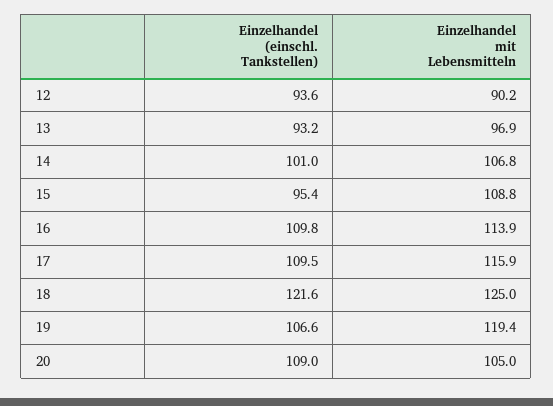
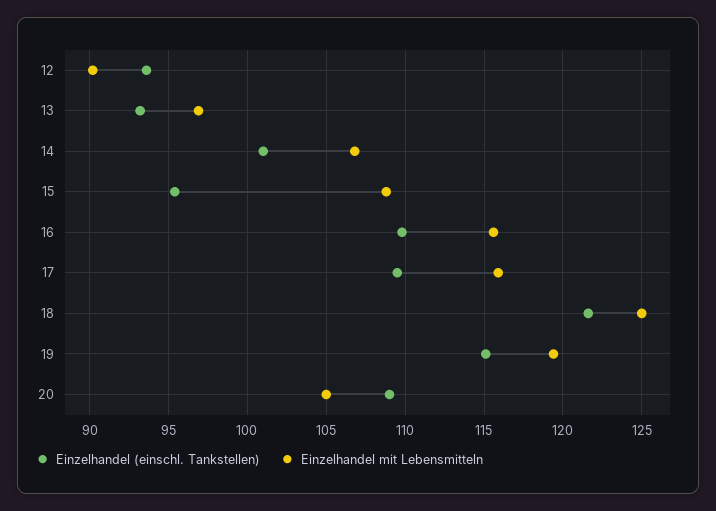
  {
    "Einzelhandel (einschl. Tankstellen)": {
      "12": 93.6,
      "13": 93.2,
      "14": 101,
      "15": 95.4,
      "16": 109.8,
      "17": 109.5,
      "18": 121.6,
-     "19": 106.6,
+     "19": 115,
      "20": 109
    },
    "Einzelhandel mit Lebensmitteln": {
      "12": 90.2,
      "13": 96.9,
      "14": 106.8,
      "15": 108.8,
-     "16": 113.9,
+     "16": 115.5,
      "17": 115.9,
      "18": 125,
      "19": 119.4,
      "20": 105
    }
  }

